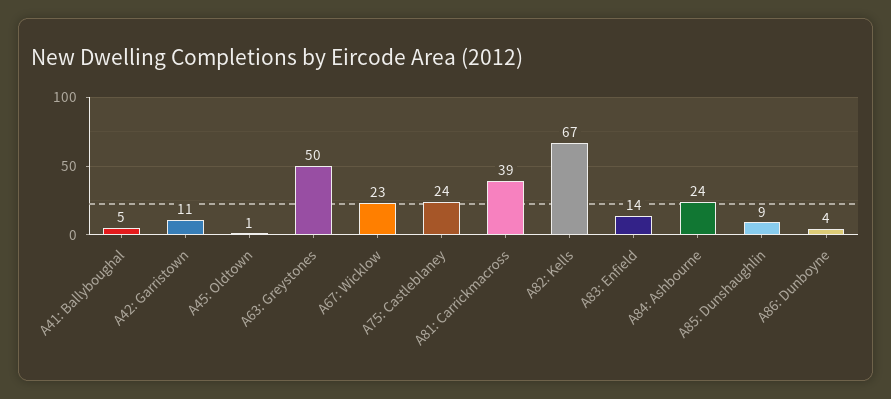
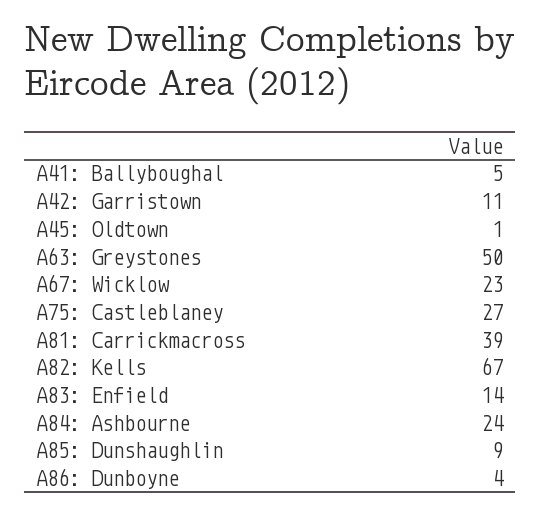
  {
    "A41: Ballyboughal": 5,
    "A42: Garristown": 11,
    "A45: Oldtown": 1,
    "A63: Greystones": 50,
    "A67: Wicklow": 23,
-   "A75: Castleblaney": 24,
+   "A75: Castleblaney": 27,
    "A81: Carrickmacross": 39,
    "A82: Kells": 67,
    "A83: Enfield": 14,
    "A84: Ashbourne": 24,
    "A85: Dunshaughlin": 9,
    "A86: Dunboyne": 4
  }

